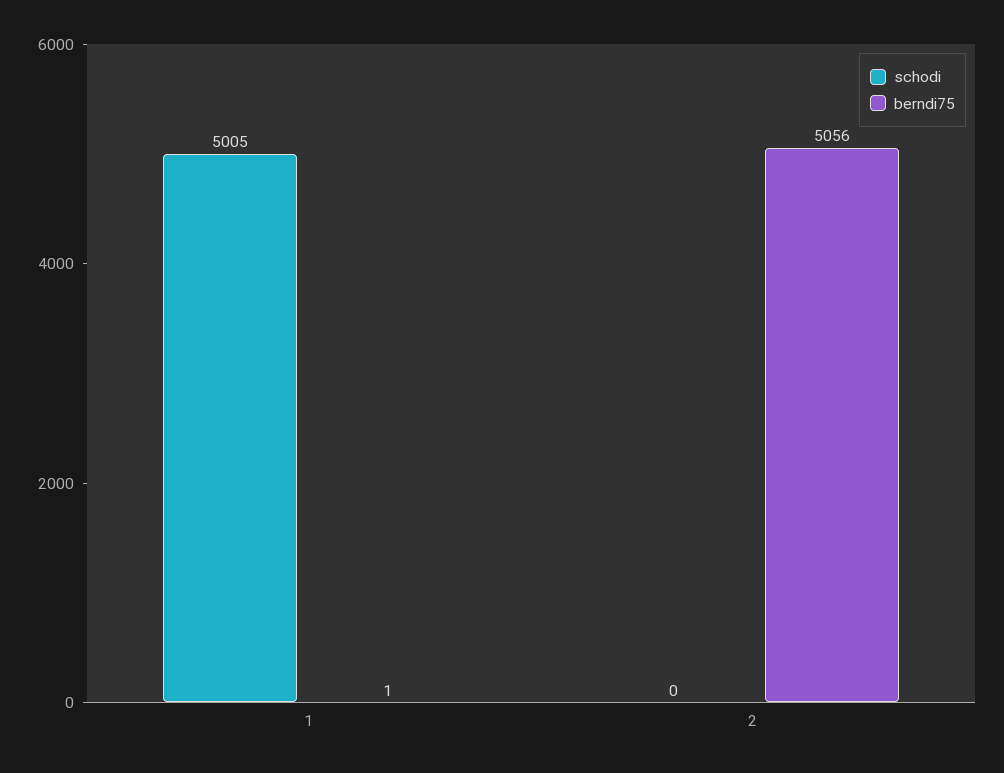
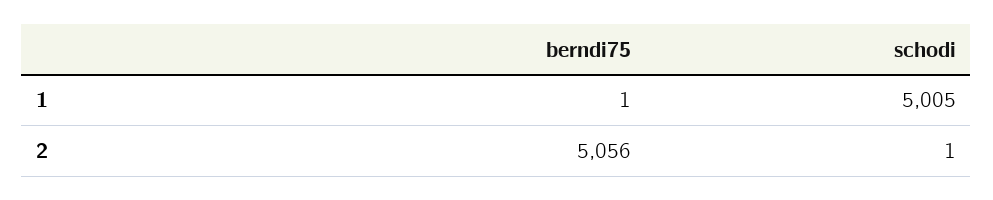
  {
    "schodi": {
      "1": 5005,
-     "2": 0
+     "2": 1
    },
    "berndi75": {
      "1": 1,
      "2": 5056
    }
  }

